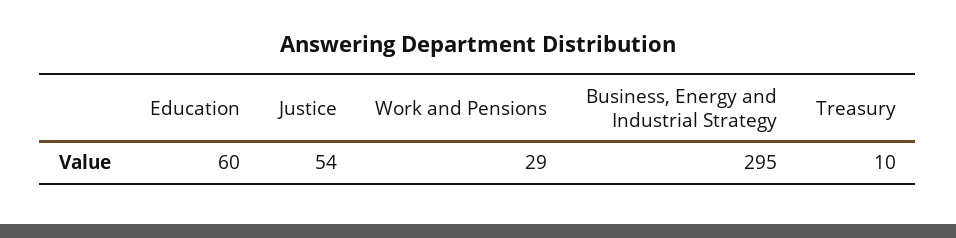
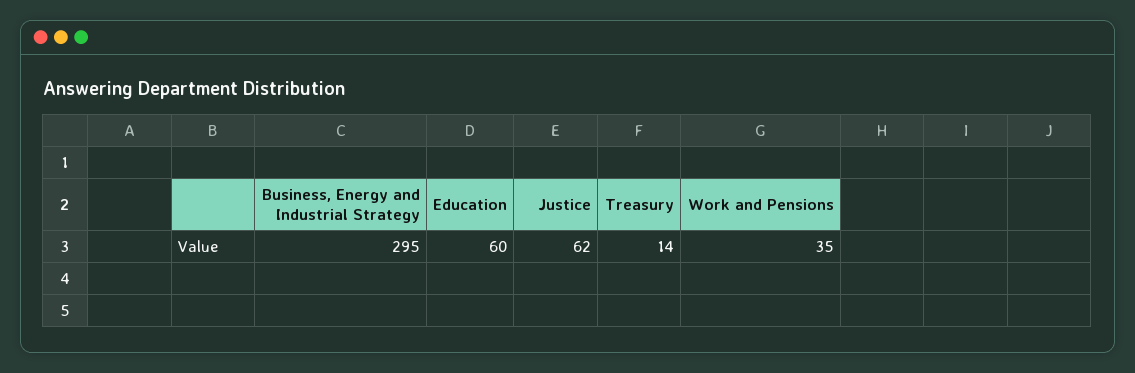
  {
    "Education": 60,
-   "Justice": 54,
+   "Justice": 62,
-   "Work and Pensions": 29,
+   "Work and Pensions": 35,
    "Business, Energy and Industrial Strategy": 295,
-   "Treasury": 10
+   "Treasury": 14
  }

